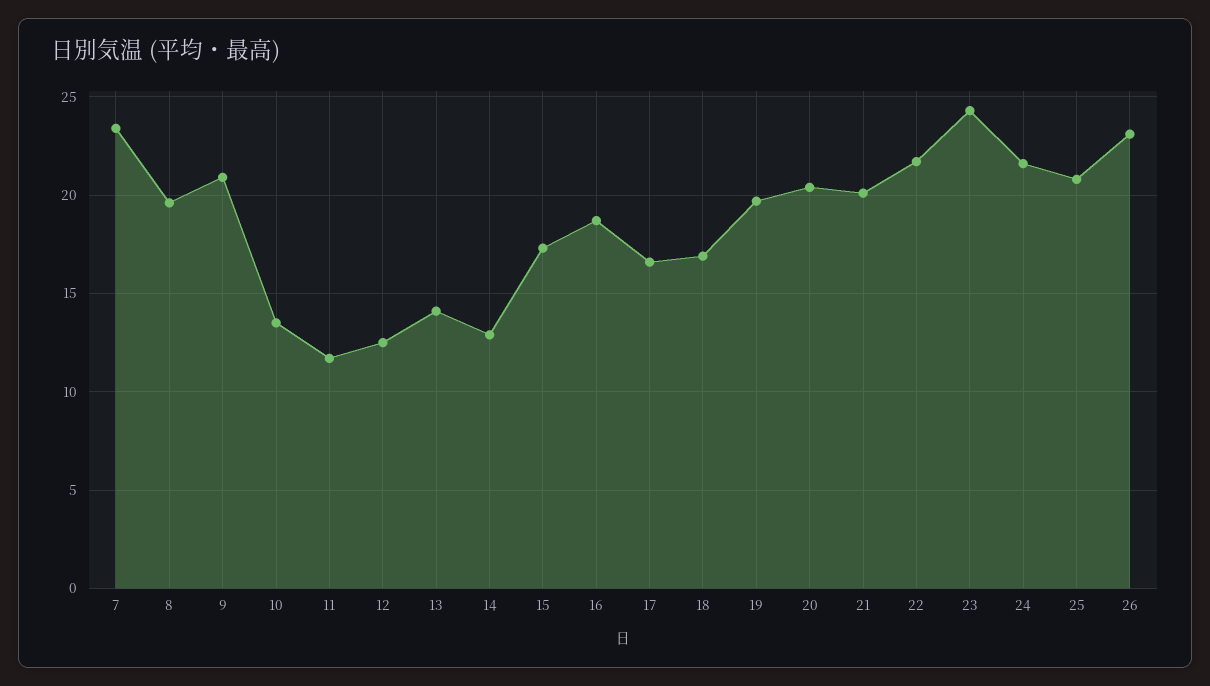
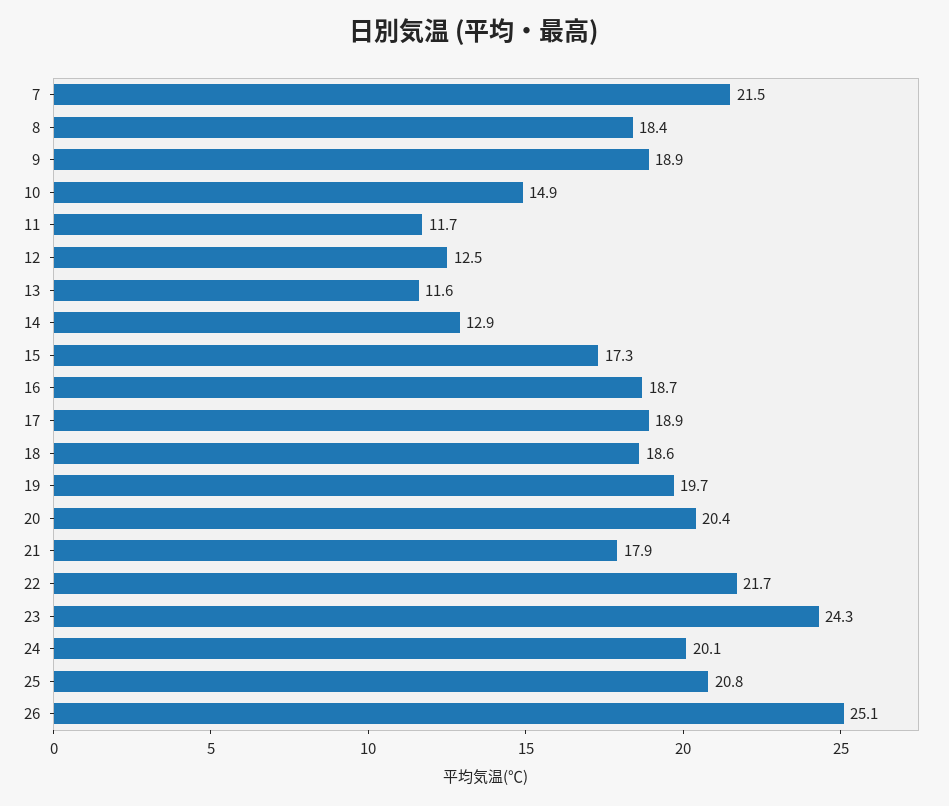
  {
-   "7": 23.5,
+   "7": 21.5,
-   "8": 19.5,
+   "8": 18.4,
-   "9": 21,
+   "9": 18.9,
-   "10": 13.5,
+   "10": 14.9,
    "11": 11.7,
    "12": 12.5,
-   "13": 14,
+   "13": 11.6,
    "14": 12.9,
    "15": 17.3,
    "16": 18.7,
-   "17": 16.5,
+   "17": 18.9,
-   "18": 17,
+   "18": 18.6,
    "19": 19.7,
    "20": 20.4,
-   "21": 20,
+   "21": 17.9,
    "22": 21.7,
    "23": 24.3,
-   "24": 21.5,
+   "24": 20.1,
    "25": 20.8,
-   "26": 23
+   "26": 25.1
  }

